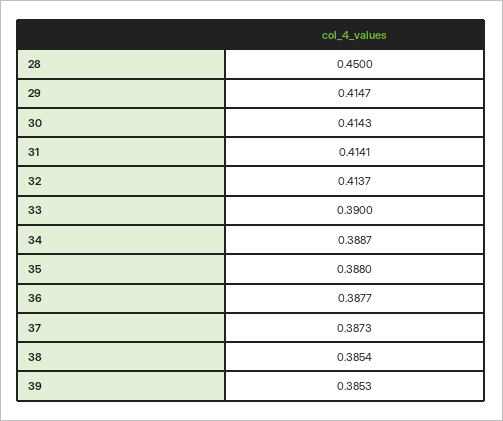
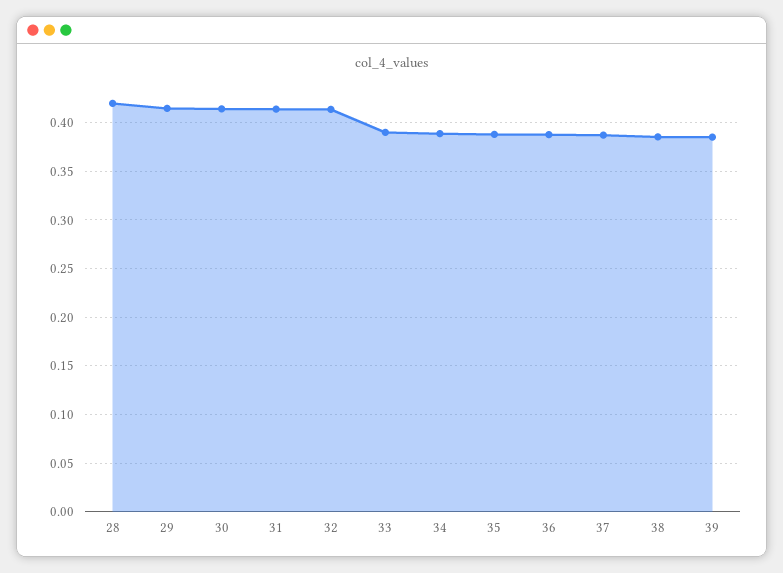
  {
-   "28": 0.45,
+   "28": 0.42,
    "29": 0.4147,
    "30": 0.4143,
    "31": 0.4141,
    "32": 0.4137,
    "33": 0.39,
    "34": 0.3887,
    "35": 0.388,
    "36": 0.3877,
    "37": 0.3873,
    "38": 0.3854,
    "39": 0.3853
  }

